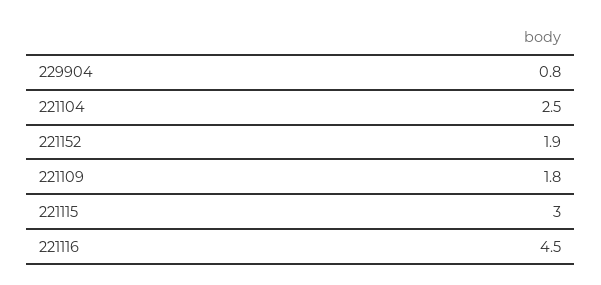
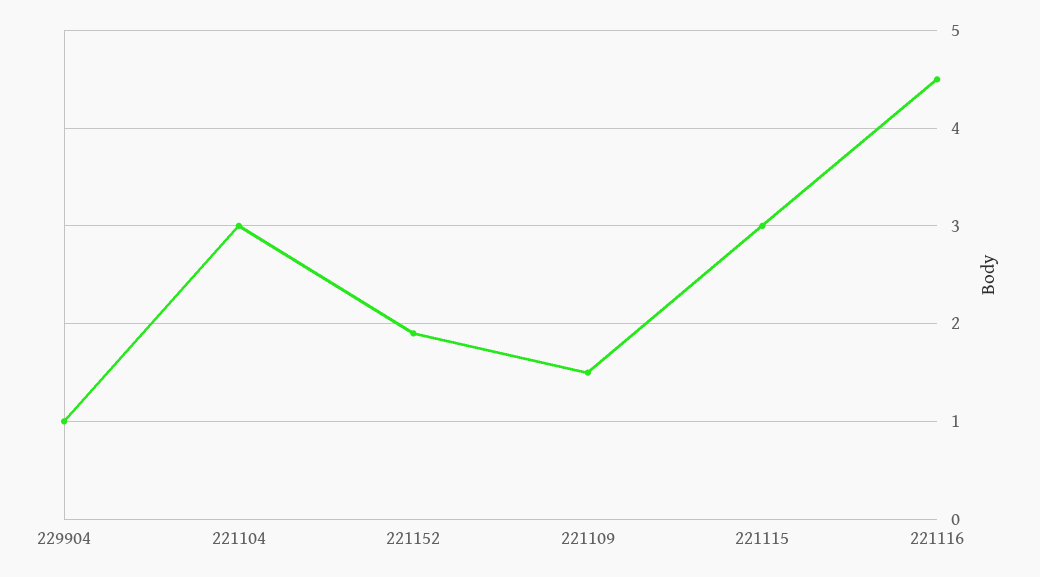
  {
-   "229904": 0.8,
+   "229904": 1,
-   "221104": 2.5,
+   "221104": 3,
    "221152": 1.9,
-   "221109": 1.8,
+   "221109": 1.5,
    "221115": 3,
    "221116": 4.5
  }

